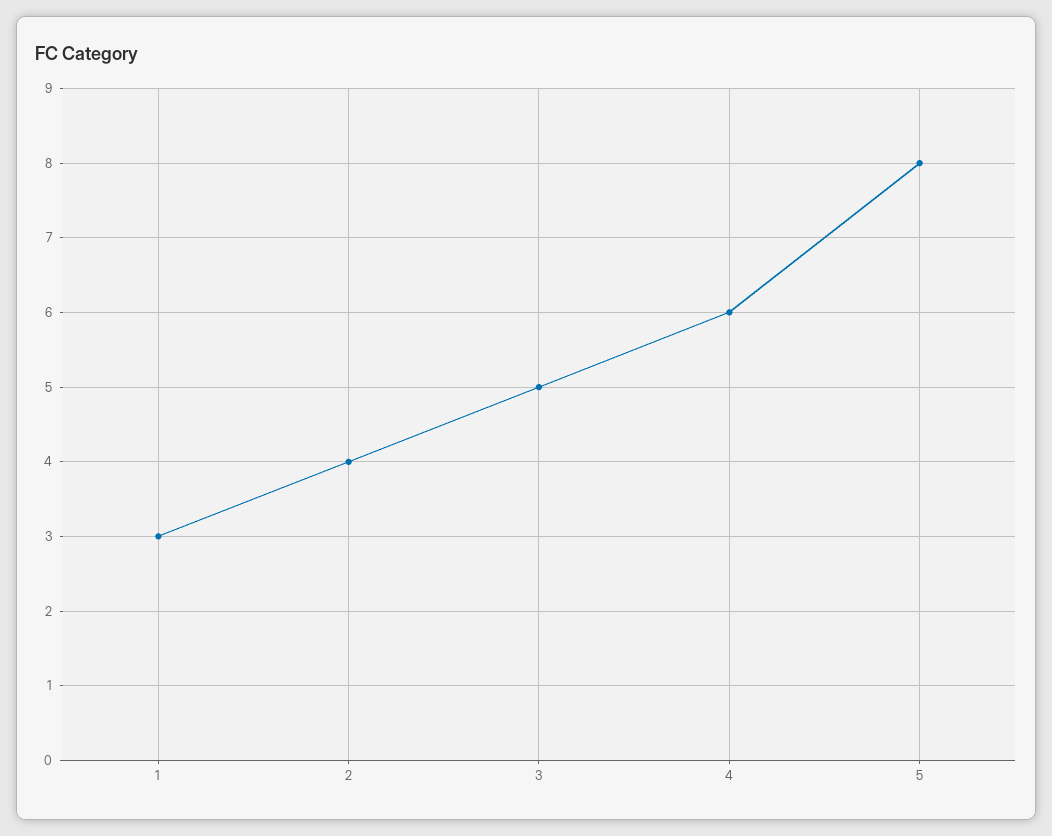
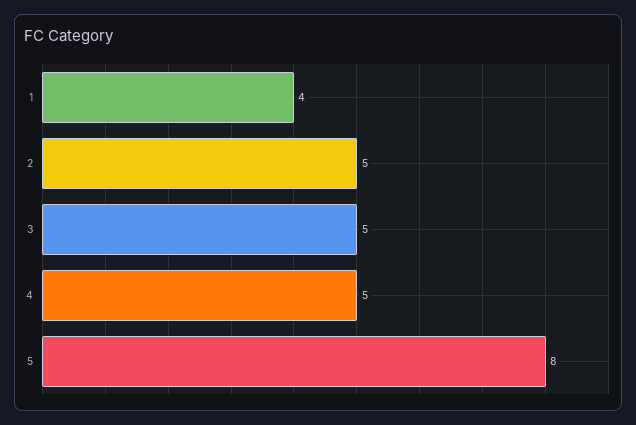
  {
-   "1": 3,
+   "1": 4,
-   "2": 4,
+   "2": 5,
    "3": 5,
-   "4": 6,
+   "4": 5,
    "5": 8
  }

